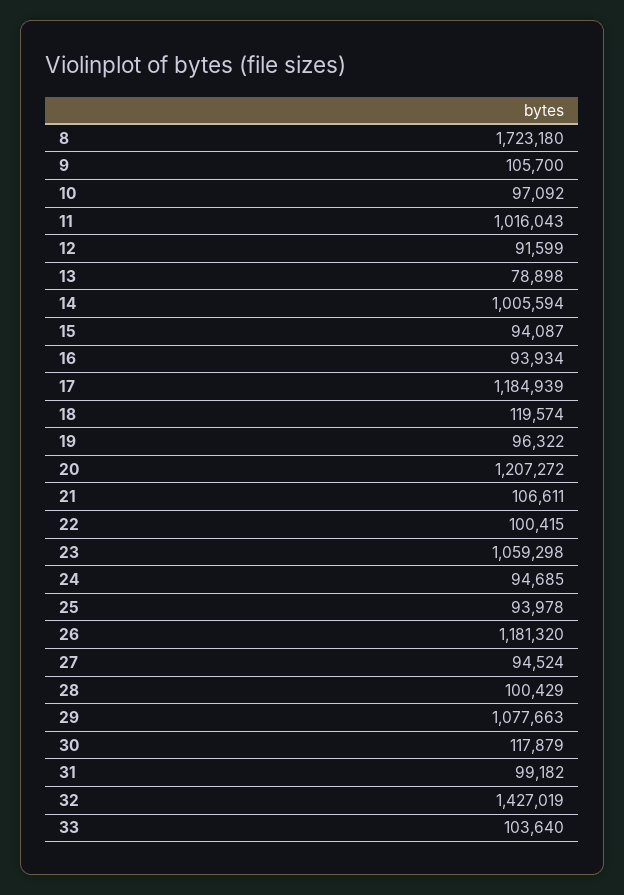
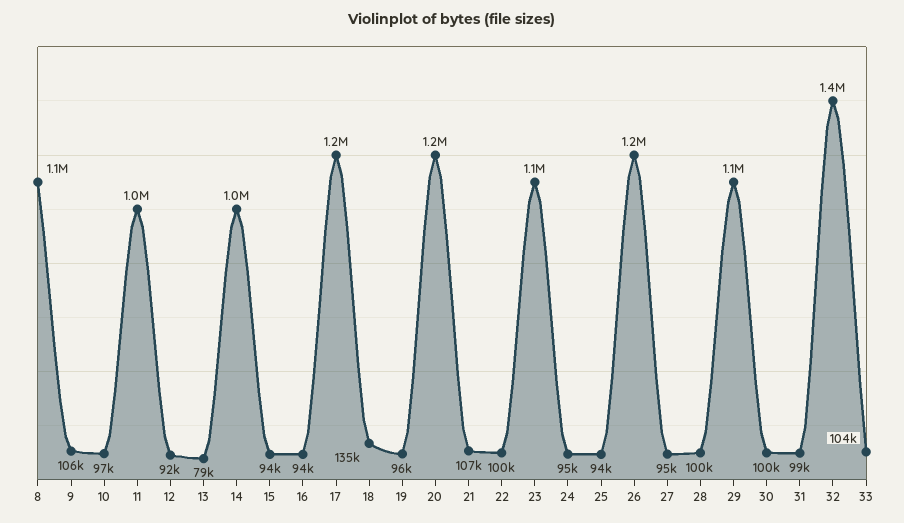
  {
-   "8": 1723180,
+   "8": 1100000,
    "9": 105700,
    "10": 97092,
    "11": 1016043,
    "12": 91599,
    "13": 78898,
    "14": 1005594,
    "15": 94087,
    "16": 93934,
    "17": 1184939,
-   "18": 119574,
+   "18": 135000,
    "19": 96322,
    "20": 1207272,
    "21": 106611,
    "22": 100415,
    "23": 1059298,
    "24": 94685,
    "25": 93978,
    "26": 1181320,
    "27": 94524,
    "28": 100429,
    "29": 1077663,
-   "30": 117879,
+   "30": 100000,
    "31": 99182,
    "32": 1427019,
    "33": 103640
  }

